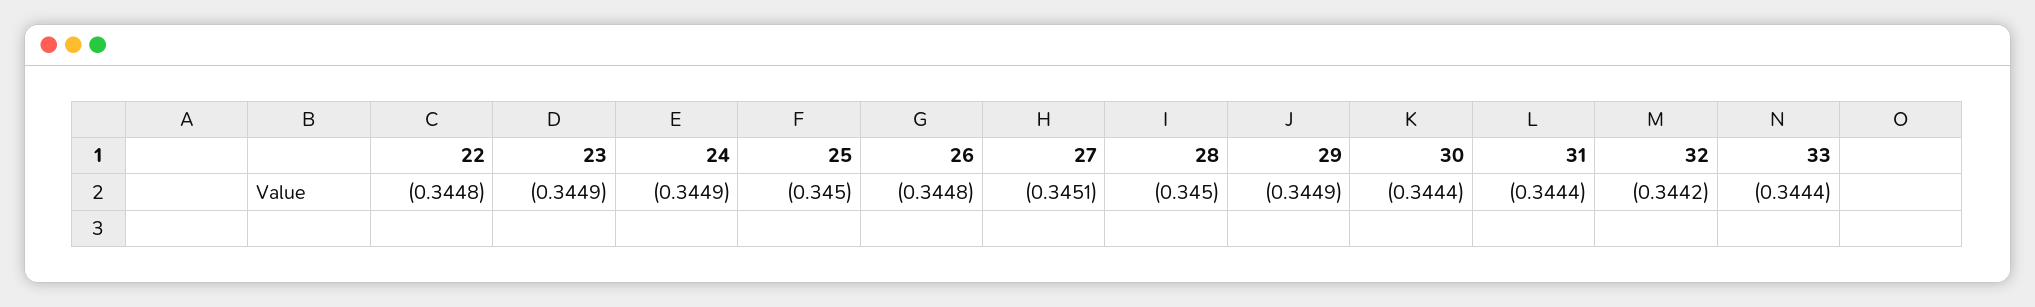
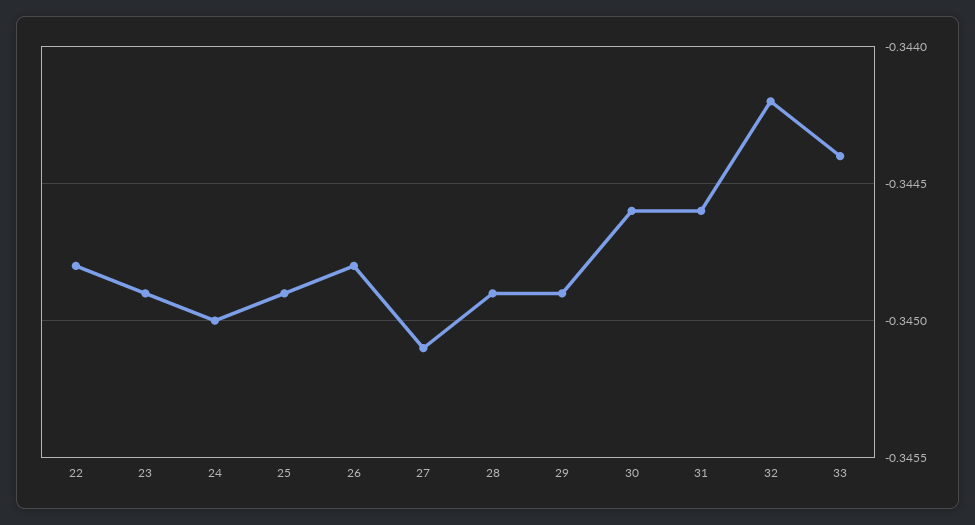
  {
    "22": -0.3448,
    "23": -0.3449,
-   "24": -0.3449,
+   "24": -0.345,
-   "25": -0.345,
+   "25": -0.3449,
    "26": -0.3448,
    "27": -0.3451,
-   "28": -0.345,
+   "28": -0.3449,
    "29": -0.3449,
-   "30": -0.3444,
+   "30": -0.3446,
-   "31": -0.3444,
+   "31": -0.3446,
    "32": -0.3442,
    "33": -0.3444
  }

